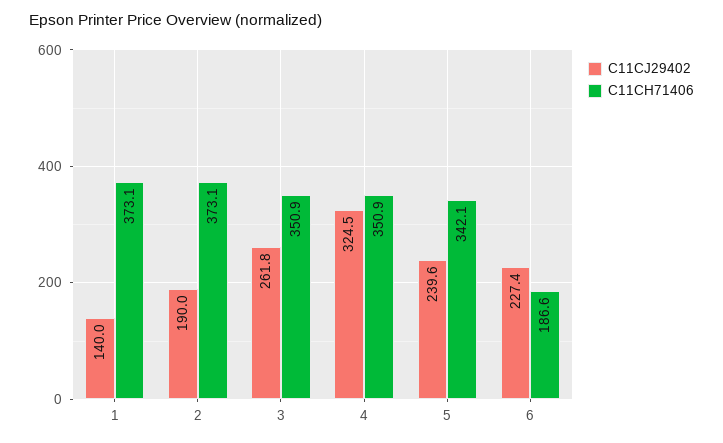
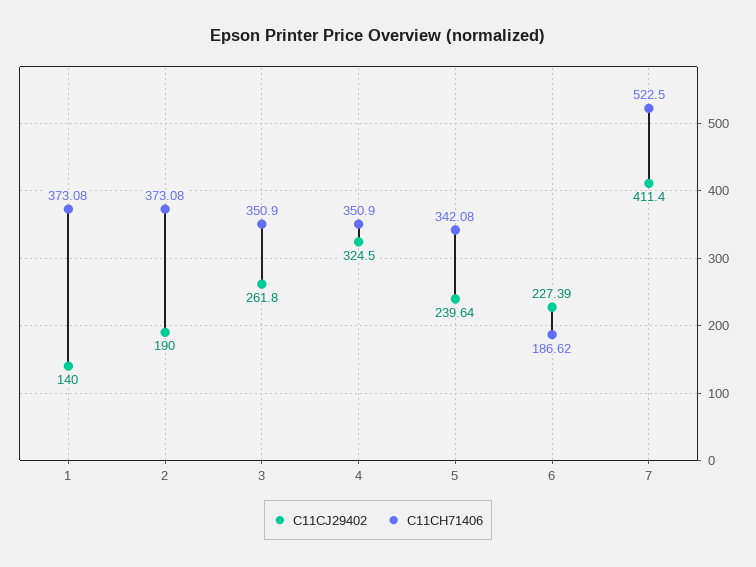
  {
    "C11CJ29402": {
      "1": 140,
      "2": 190,
      "3": 261.8,
      "4": 324.5,
      "5": 239.64,
-     "6": 227.39
+     "6": 227.39,
+     "7": 411.4
    },
    "C11CH71406": {
      "1": 373.08,
      "2": 373.08,
      "3": 350.9,
      "4": 350.9,
      "5": 342.08,
-     "6": 186.62
+     "6": 186.62,
+     "7": 522.5
    }
  }

